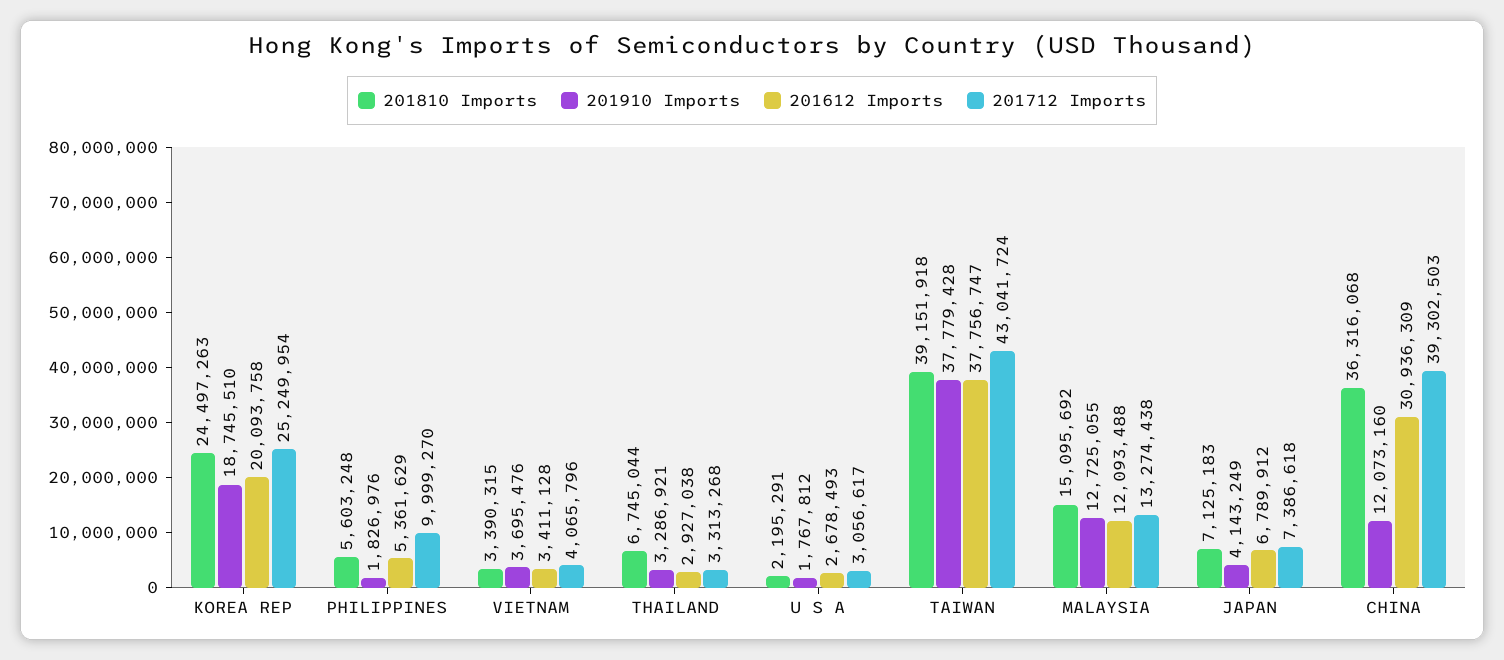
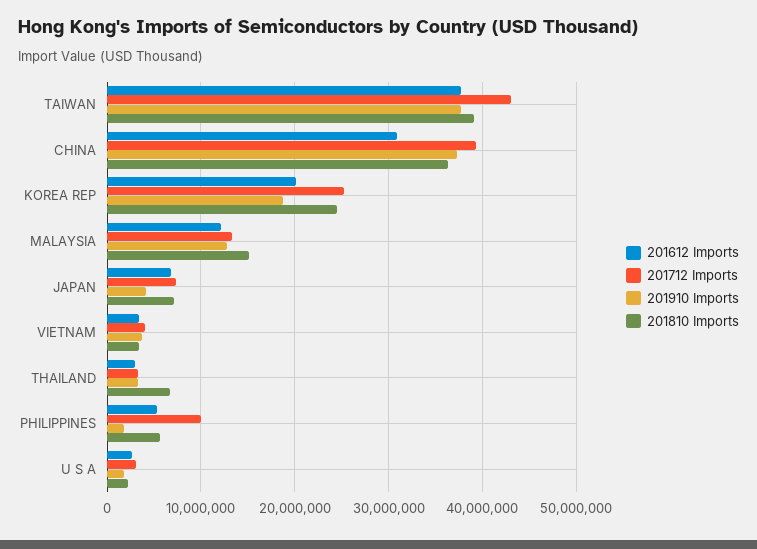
  {
    "201810 Imports": {
      "KOREA REP": 24497263,
      "PHILIPPINES": 5603248,
      "VIETNAM": 3390315,
      "THAILAND": 6745044,
      "U S A": 2195291,
      "TAIWAN": 39151918,
      "MALAYSIA": 15095692,
      "JAPAN": 7125183,
      "CHINA": 36316068
    },
    "201910 Imports": {
      "KOREA REP": 18745510,
      "PHILIPPINES": 1826976,
      "VIETNAM": 3695476,
      "THAILAND": 3286921,
      "U S A": 1767812,
      "TAIWAN": 37779428,
      "MALAYSIA": 12725055,
      "JAPAN": 4143249,
-     "CHINA": 12073160
+     "CHINA": 37000000
    },
    "201612 Imports": {
      "KOREA REP": 20093758,
      "PHILIPPINES": 5361629,
      "VIETNAM": 3411128,
      "THAILAND": 2927038,
      "U S A": 2678493,
      "TAIWAN": 37756747,
      "MALAYSIA": 12093488,
      "JAPAN": 6789912,
      "CHINA": 30936309
    },
    "201712 Imports": {
      "KOREA REP": 25249954,
      "PHILIPPINES": 9999270,
      "VIETNAM": 4065796,
      "THAILAND": 3313268,
      "U S A": 3056617,
      "TAIWAN": 43041724,
      "MALAYSIA": 13274438,
      "JAPAN": 7386618,
      "CHINA": 39302503
    }
  }

